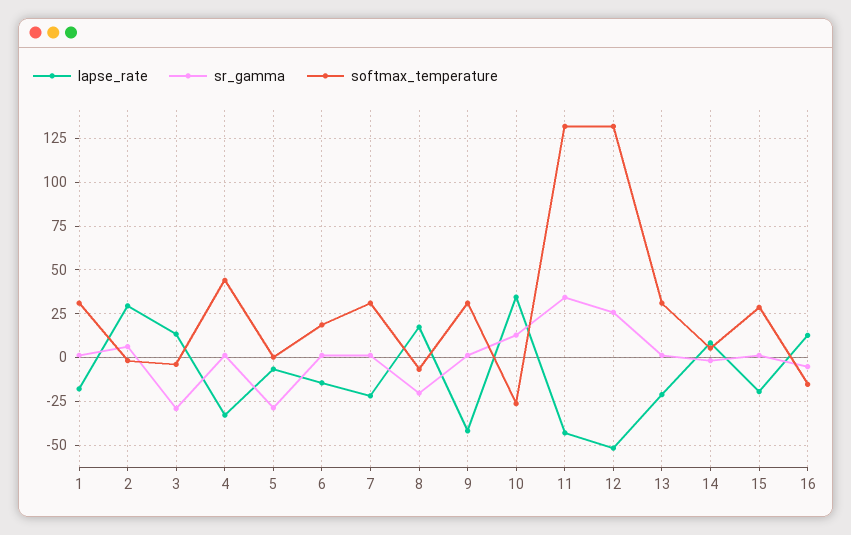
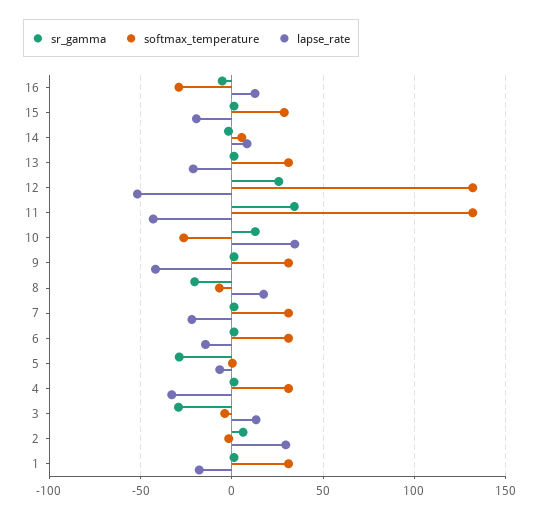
  {
    "lapse_rate": {
      "1": -20,
      "2": 30,
      "3": 15,
      "4": -35,
      "5": -5,
      "6": -15,
      "7": -20,
      "8": 15,
      "9": -40,
      "10": 35,
      "11": -45,
      "12": -50,
      "13": -20,
      "14": 10,
      "15": -20,
      "16": 15
    },
    "sr_gamma": {
      "1": 0,
      "2": 5,
      "3": -30,
      "4": 0,
      "5": -30,
      "6": 0,
      "7": 0,
      "8": -20,
      "9": 0,
      "10": 15,
      "11": 35,
      "12": 25,
      "13": 0,
      "14": 0,
      "15": 0,
      "16": -5
    },
    "softmax_temperature": {
      "1": 30,
      "2": 0,
      "3": -5,
-     "4": 45,
+     "4": 30,
      "5": 0,
-     "6": 20,
+     "6": 30,
      "7": 30,
      "8": -5,
      "9": 30,
      "10": -25,
      "11": 130,
      "12": 130,
      "13": 30,
      "14": 5,
      "15": 30,
-     "16": -15
+     "16": -30
    }
  }

